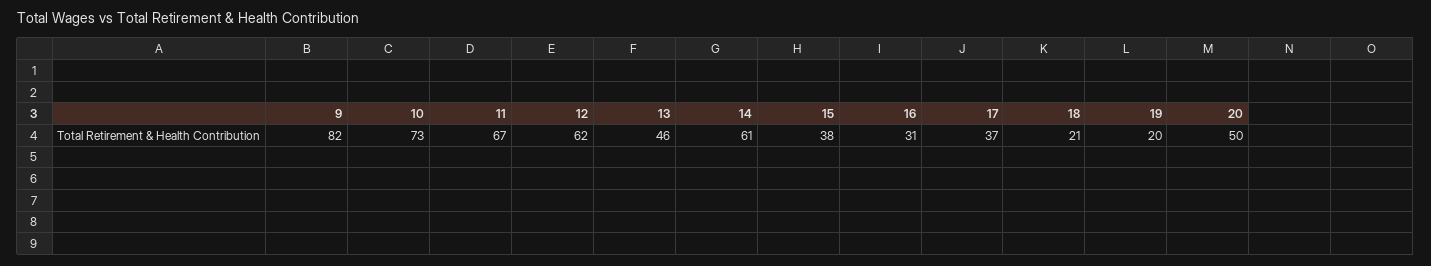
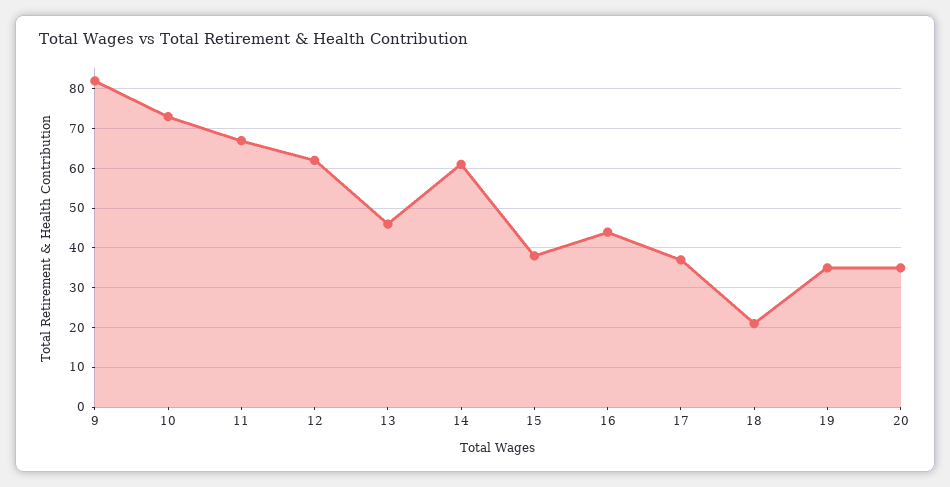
  {
    "9": 82,
    "10": 73,
    "11": 67,
    "12": 62,
    "13": 46,
    "14": 61,
    "15": 38,
-   "16": 31,
+   "16": 45,
    "17": 37,
    "18": 21,
-   "19": 20,
+   "19": 35,
-   "20": 50
+   "20": 35
  }

